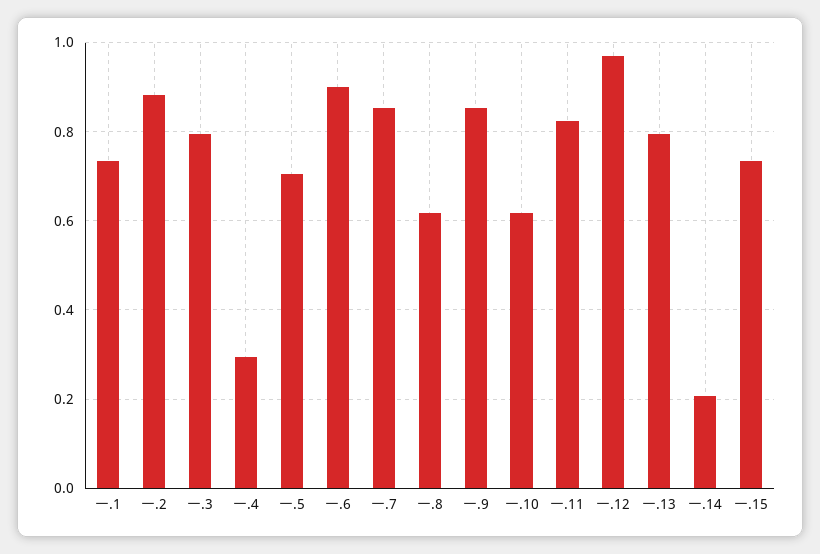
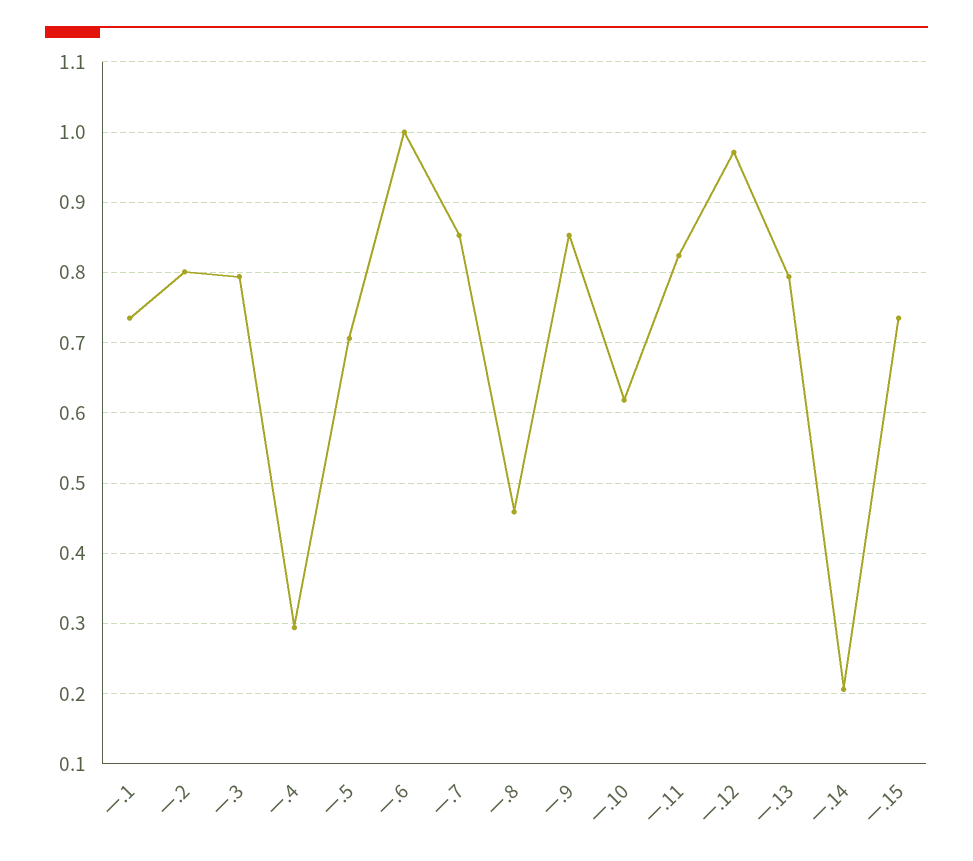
  {
    "一.1": 0.74,
-   "一.2": 0.88,
+   "一.2": 0.8,
    "一.3": 0.79,
    "一.4": 0.29,
    "一.5": 0.71,
-   "一.6": 0.9,
+   "一.6": 1,
    "一.7": 0.85,
-   "一.8": 0.62,
+   "一.8": 0.46,
    "一.9": 0.85,
    "一.10": 0.62,
    "一.11": 0.82,
    "一.12": 0.97,
    "一.13": 0.79,
    "一.14": 0.21,
    "一.15": 0.74
  }

